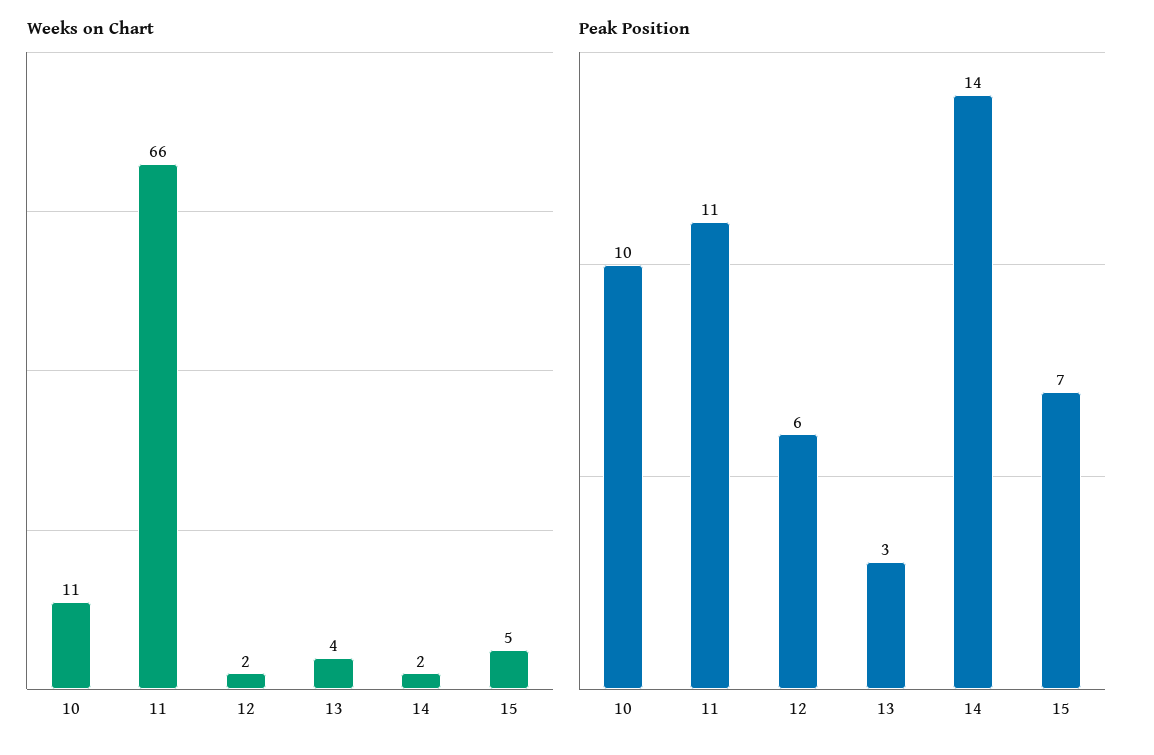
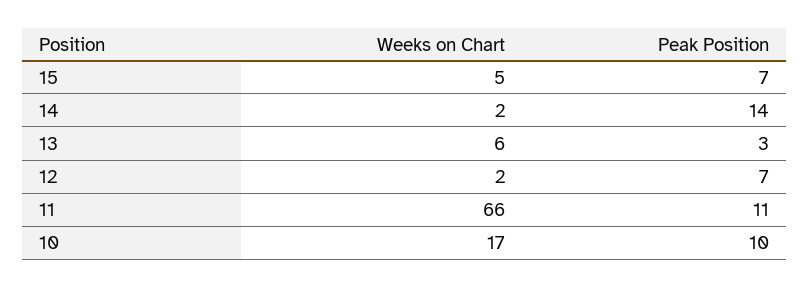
  {
    "Weeks on Chart": {
-     "10": 11,
+     "10": 17,
      "11": 66,
      "12": 2,
-     "13": 4,
+     "13": 6,
      "14": 2,
      "15": 5
    },
    "Peak Position": {
      "10": 10,
      "11": 11,
-     "12": 6,
+     "12": 7,
      "13": 3,
      "14": 14,
      "15": 7
    }
  }

